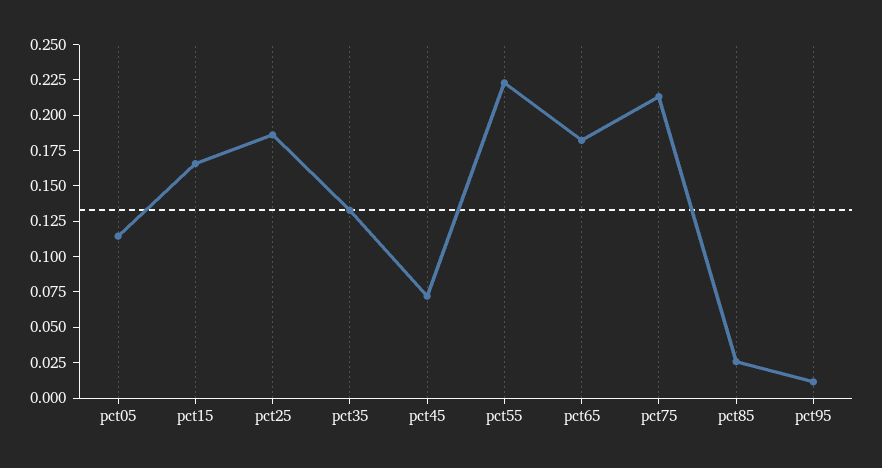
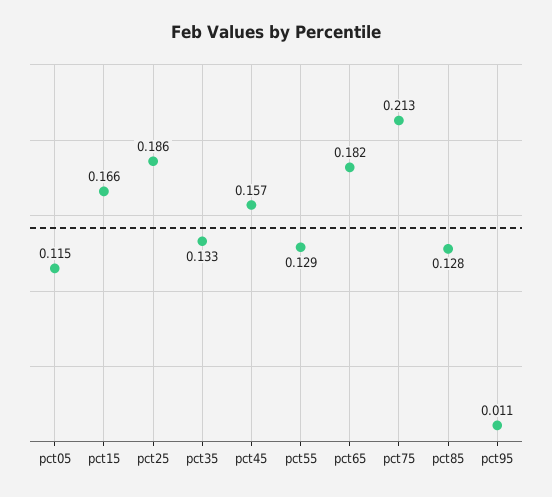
  {
    "pct05": 0.115,
    "pct15": 0.166,
    "pct25": 0.186,
    "pct35": 0.133,
-   "pct45": 0.075,
+   "pct45": 0.157,
-   "pct55": 0.225,
+   "pct55": 0.129,
    "pct65": 0.182,
    "pct75": 0.213,
-   "pct85": 0.025,
+   "pct85": 0.128,
    "pct95": 0.011
  }

